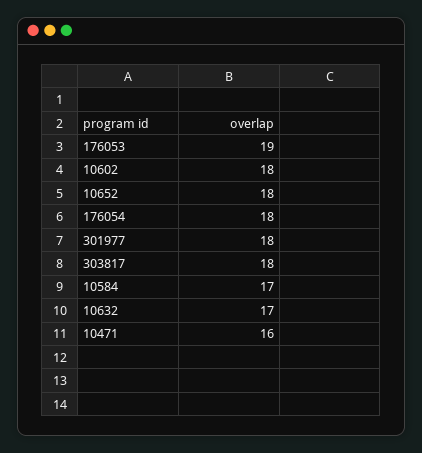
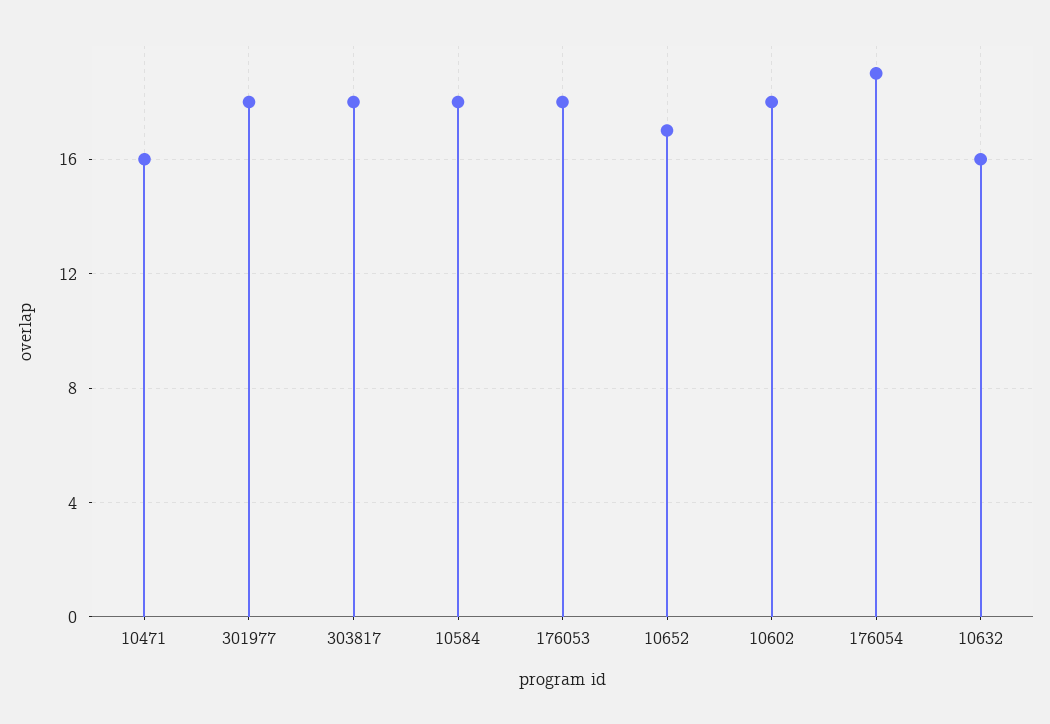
  {
-   "176053": 19,
+   "176053": 18,
    "10602": 18,
-   "10652": 18,
+   "10652": 17,
-   "176054": 18,
+   "176054": 19,
    "301977": 18,
    "303817": 18,
-   "10584": 17,
+   "10584": 18,
-   "10632": 17,
+   "10632": 16,
    "10471": 16
  }

